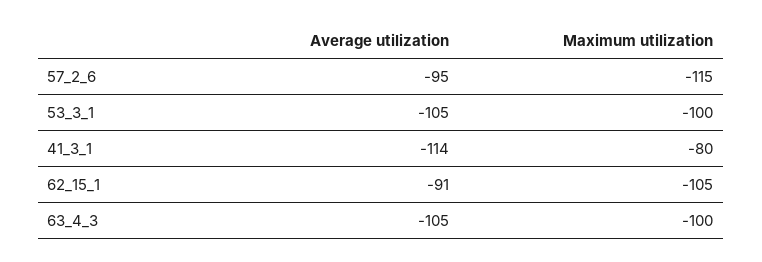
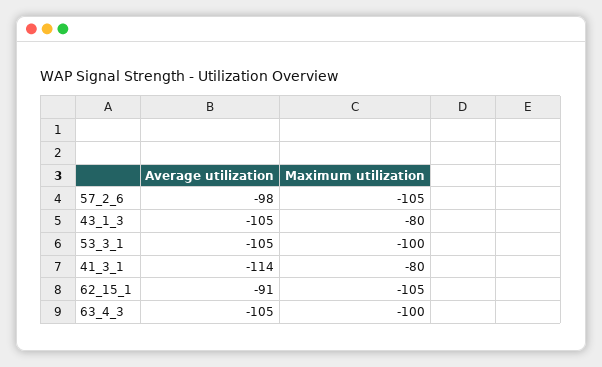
  {
    "Average utilization": {
-     "57_2_6": -95,
+     "57_2_6": -98,
      "53_3_1": -105,
      "41_3_1": -114,
      "62_15_1": -91,
-     "63_4_3": -105
+     "63_4_3": -105,
+     "43_1_3": -105
    },
    "Maximum utilization": {
-     "57_2_6": -115,
+     "57_2_6": -105,
      "53_3_1": -100,
      "41_3_1": -80,
      "62_15_1": -105,
-     "63_4_3": -100
+     "63_4_3": -100,
+     "43_1_3": -80
    }
  }

